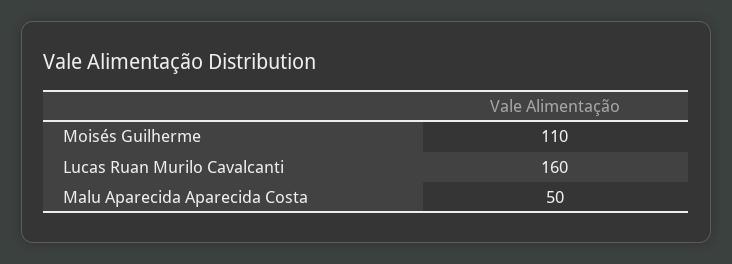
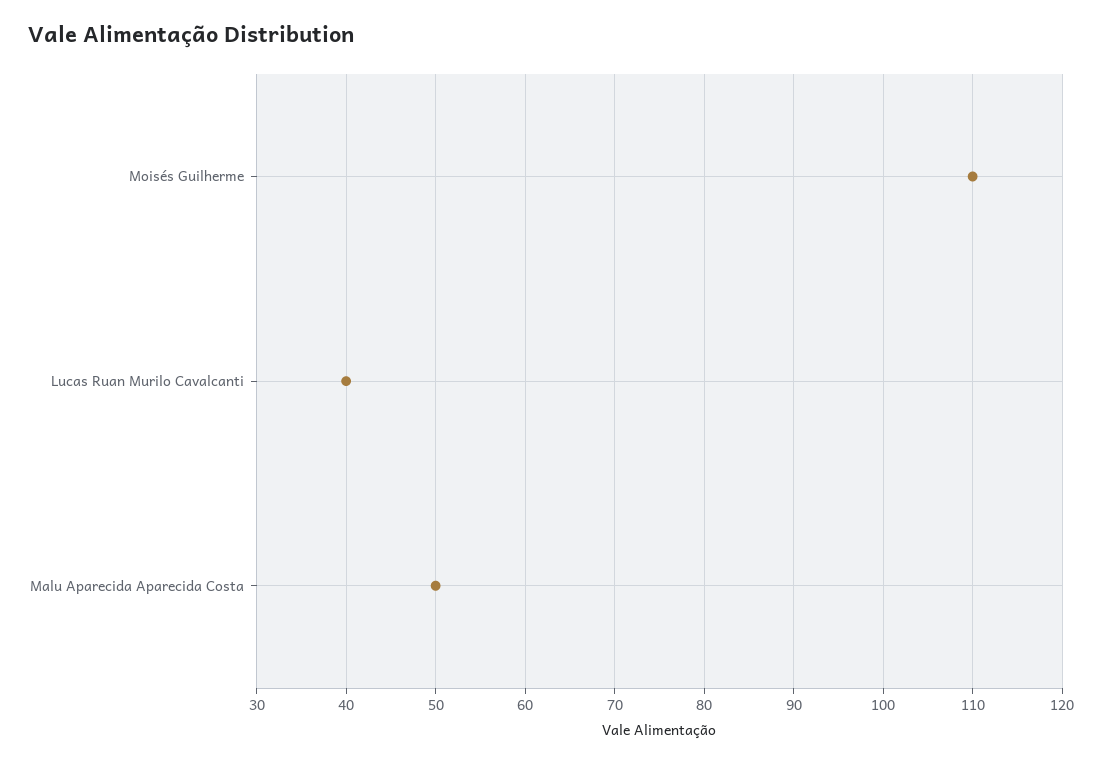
  {
    "Moisés Guilherme": 110,
-   "Lucas Ruan Murilo Cavalcanti": 160,
+   "Lucas Ruan Murilo Cavalcanti": 40,
    "Malu Aparecida Aparecida Costa": 50
  }

